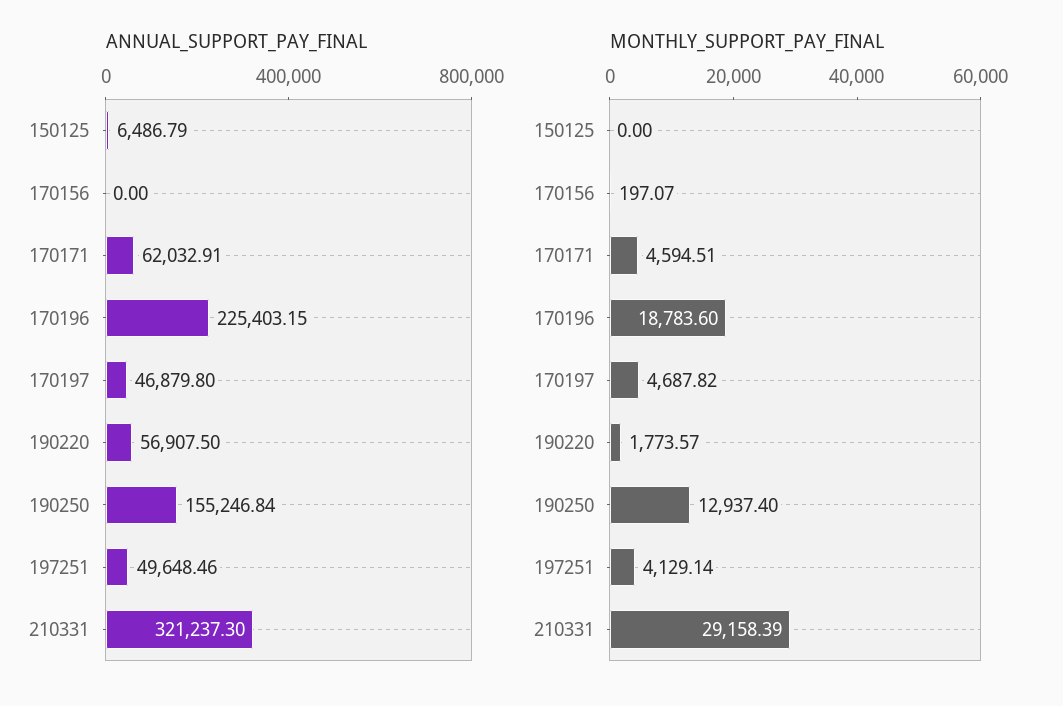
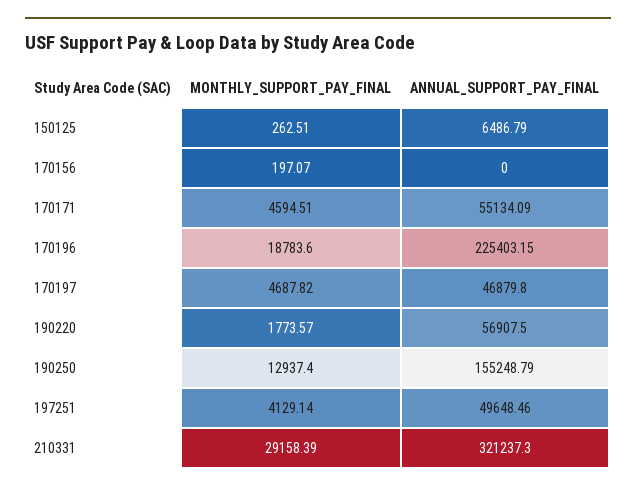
  {
    "ANNUAL_SUPPORT_PAY_FINAL": {
      "150125": 6486.79,
      "170156": 0,
-     "170171": 62032.91,
+     "170171": 55134.09,
      "170196": 225403.15,
      "170197": 46879.8,
      "190220": 56907.5,
-     "190250": 155246.84,
+     "190250": 155248.79,
      "197251": 49648.46,
      "210331": 321237.3
    },
    "MONTHLY_SUPPORT_PAY_FINAL": {
-     "150125": 0,
+     "150125": 262.51,
      "170156": 197.07,
      "170171": 4594.51,
      "170196": 18783.6,
      "170197": 4687.82,
      "190220": 1773.57,
      "190250": 12937.4,
      "197251": 4129.14,
      "210331": 29158.39
    }
  }

